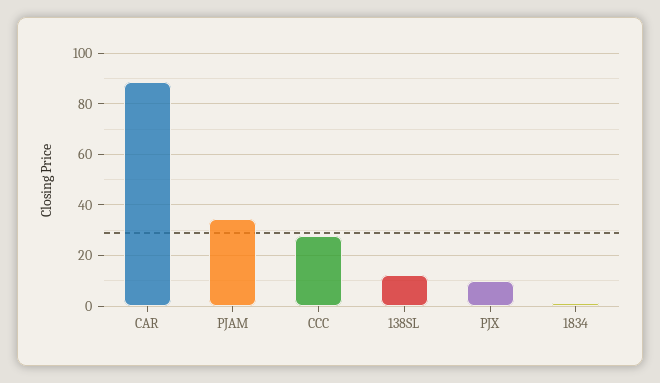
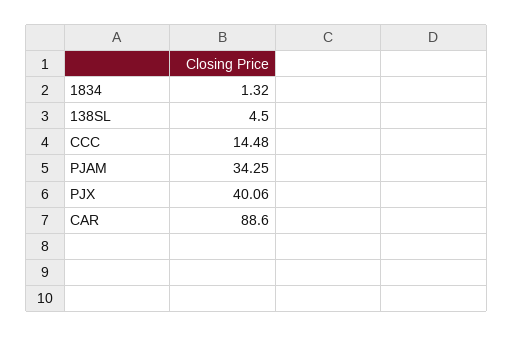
  {
    "CAR": 88.6,
    "PJAM": 34.25,
-   "CCC": 27.5,
+   "CCC": 14.48,
-   "138SL": 12.5,
+   "138SL": 4.5,
-   "PJX": 10,
+   "PJX": 40.06,
    "1834": 1.32
  }

